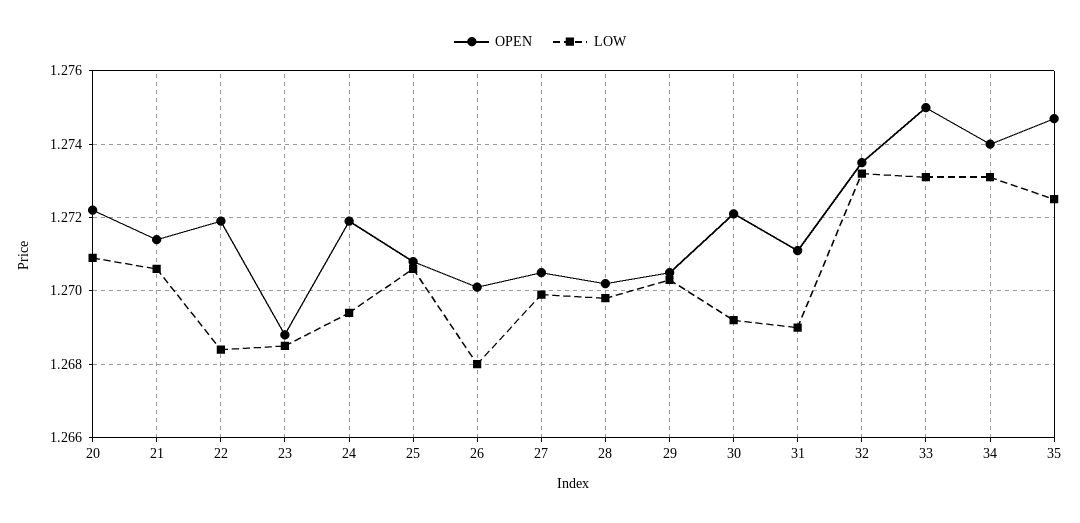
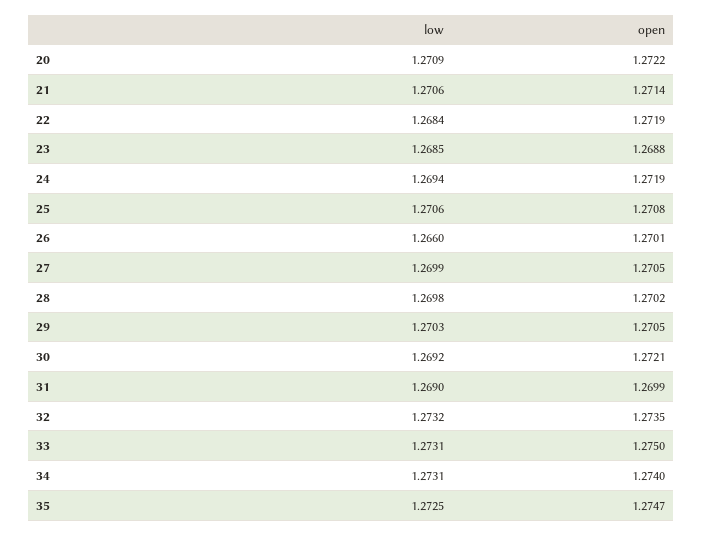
  {
    "OPEN": {
      "20": 1.2722,
      "21": 1.2714,
      "22": 1.2719,
      "23": 1.2688,
      "24": 1.2719,
      "25": 1.2708,
      "26": 1.2701,
      "27": 1.2705,
      "28": 1.2702,
      "29": 1.2705,
      "30": 1.2721,
-     "31": 1.271,
+     "31": 1.2699,
      "32": 1.2735,
      "33": 1.275,
      "34": 1.274,
      "35": 1.2747
    },
    "LOW": {
      "20": 1.2709,
      "21": 1.2706,
      "22": 1.2684,
      "23": 1.2685,
      "24": 1.2694,
      "25": 1.2706,
-     "26": 1.268,
+     "26": 1.266,
      "27": 1.2699,
      "28": 1.2698,
      "29": 1.2703,
      "30": 1.2692,
      "31": 1.269,
      "32": 1.2732,
      "33": 1.2731,
      "34": 1.2731,
      "35": 1.2725
    }
  }

